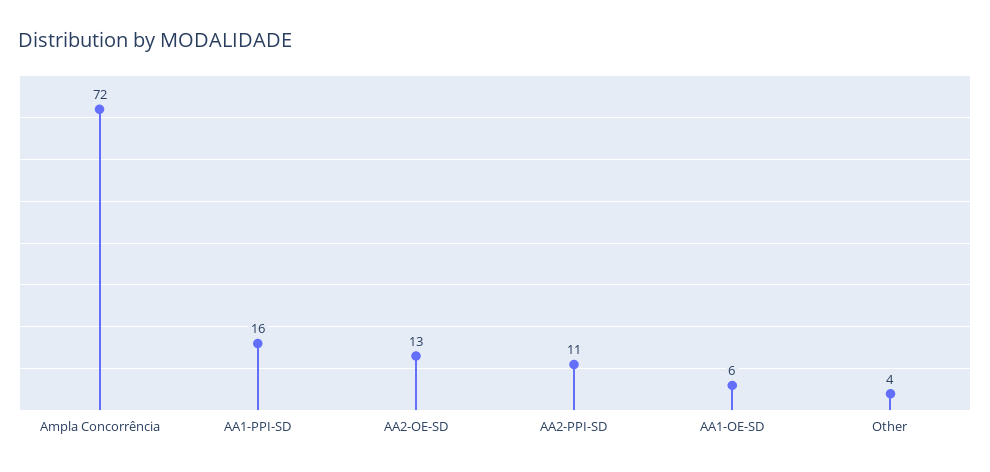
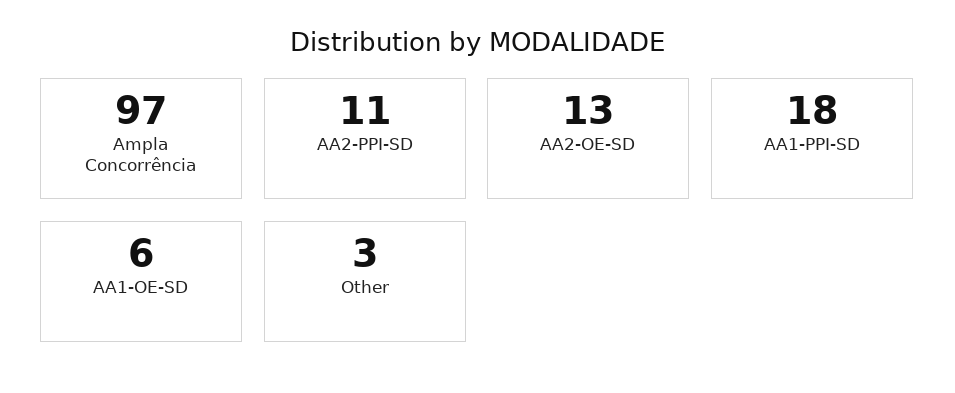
  {
-   "Ampla Concorrência": 72,
+   "Ampla Concorrência": 97,
-   "AA1-PPI-SD": 16,
+   "AA1-PPI-SD": 18,
    "AA2-OE-SD": 13,
    "AA2-PPI-SD": 11,
    "AA1-OE-SD": 6,
-   "Other": 4
+   "Other": 3
  }

